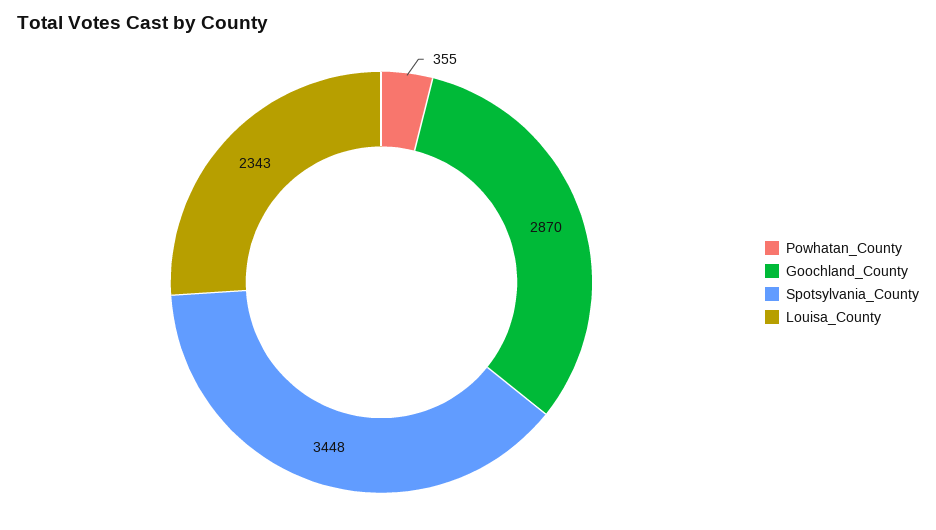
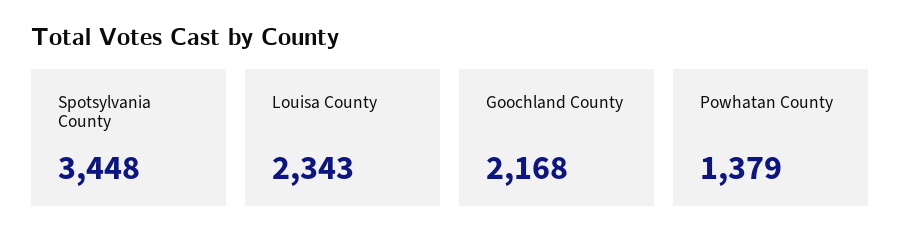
  {
-   "Powhatan_County": 355,
+   "Powhatan_County": 1379,
-   "Goochland_County": 2870,
+   "Goochland_County": 2168,
    "Spotsylvania_County": 3448,
    "Louisa_County": 2343
  }

